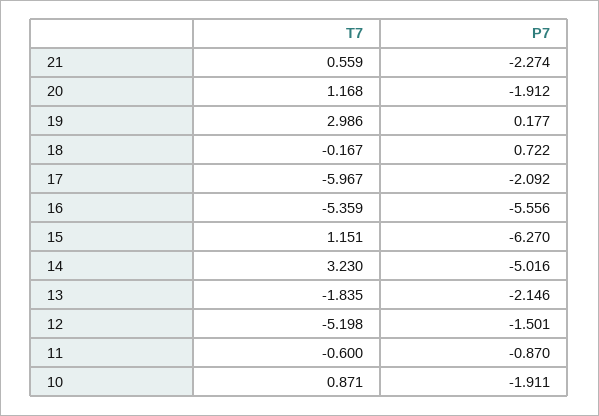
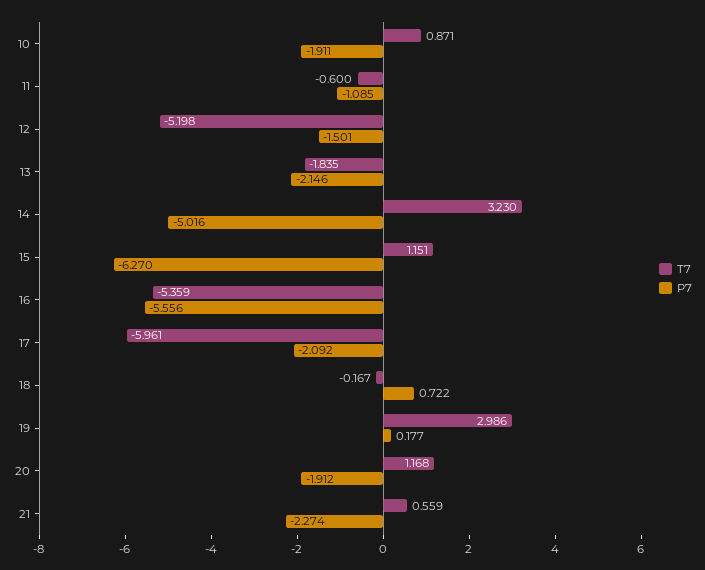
  {
    "T7": {
      "21": 0.559,
      "20": 1.168,
      "19": 2.986,
      "18": -0.167,
-     "17": -5.967,
+     "17": -5.961,
      "16": -5.359,
      "15": 1.151,
      "14": 3.23,
      "13": -1.835,
      "12": -5.198,
      "11": -0.6,
      "10": 0.871
    },
    "P7": {
      "21": -2.274,
      "20": -1.912,
      "19": 0.177,
      "18": 0.722,
      "17": -2.092,
      "16": -5.556,
      "15": -6.27,
      "14": -5.016,
      "13": -2.146,
      "12": -1.501,
-     "11": -0.87,
+     "11": -1.085,
      "10": -1.911
    }
  }

